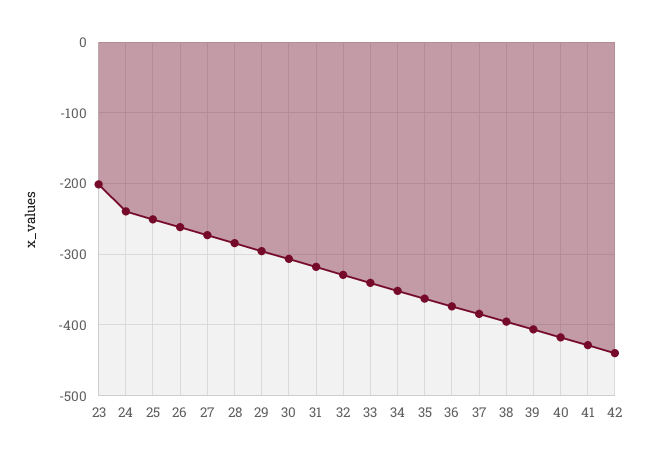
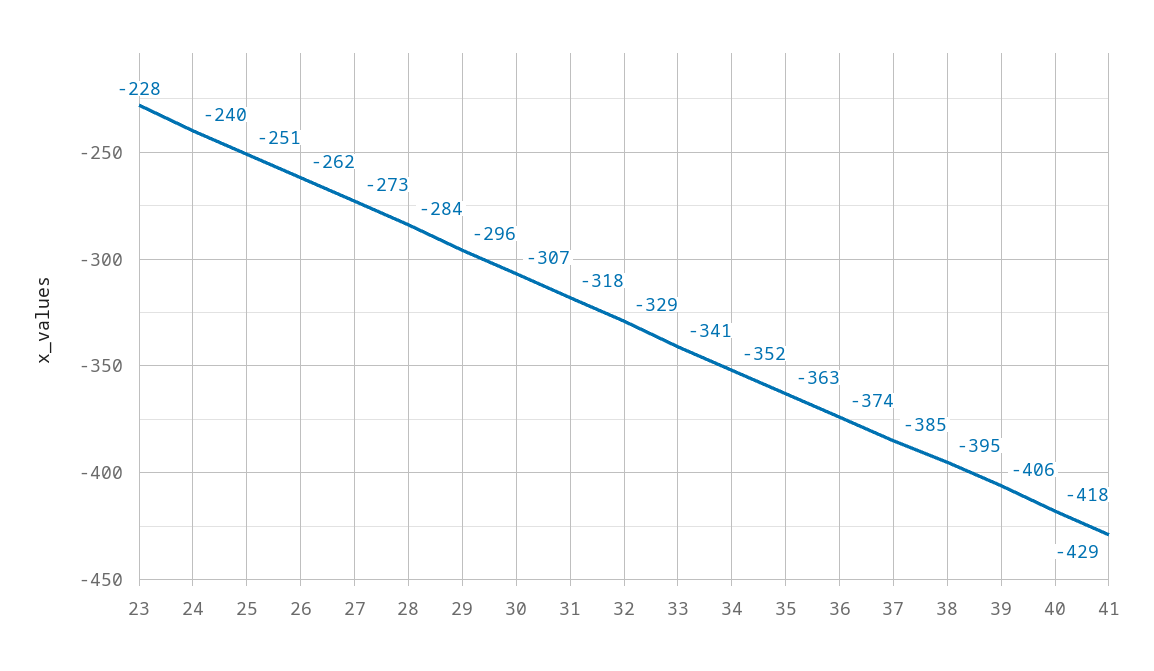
  {
-   "23": -200,
+   "23": -228,
    "24": -240,
    "25": -251,
    "26": -262,
    "27": -273,
    "28": -284,
    "29": -296,
    "30": -307,
    "31": -318,
    "32": -329,
    "33": -341,
    "34": -352,
    "35": -363,
    "36": -374,
    "37": -385,
    "38": -395,
    "39": -406,
    "40": -418,
-   "41": -429,
+   "41": -429
-   "42": -440
  }

